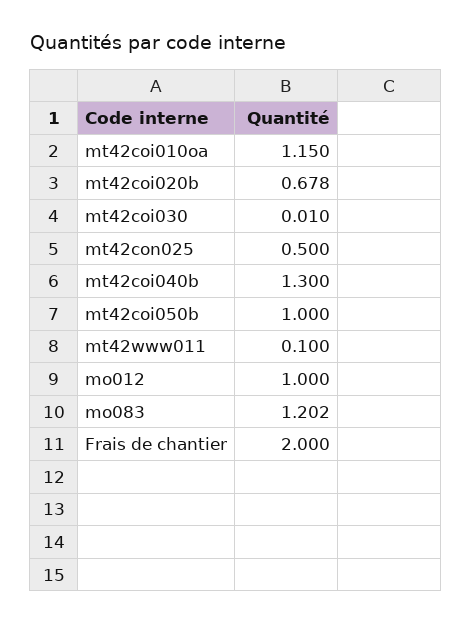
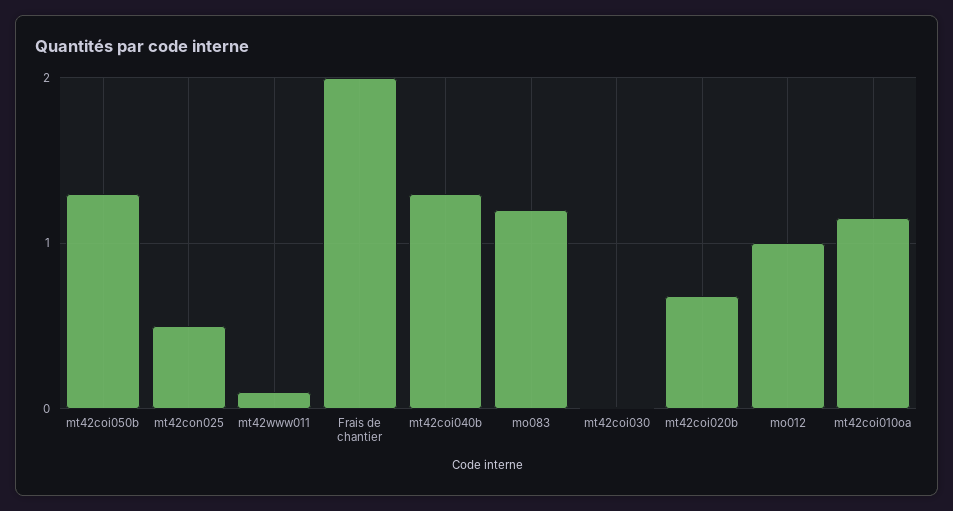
  {
    "mt42coi010oa": 1.15,
    "mt42coi020b": 0.678,
    "mt42coi030": 0.01,
    "mt42con025": 0.5,
    "mt42coi040b": 1.3,
-   "mt42coi050b": 1,
+   "mt42coi050b": 1.3,
    "mt42www011": 0.1,
    "mo012": 1,
    "mo083": 1.202,
    "Frais de chantier": 2
  }

